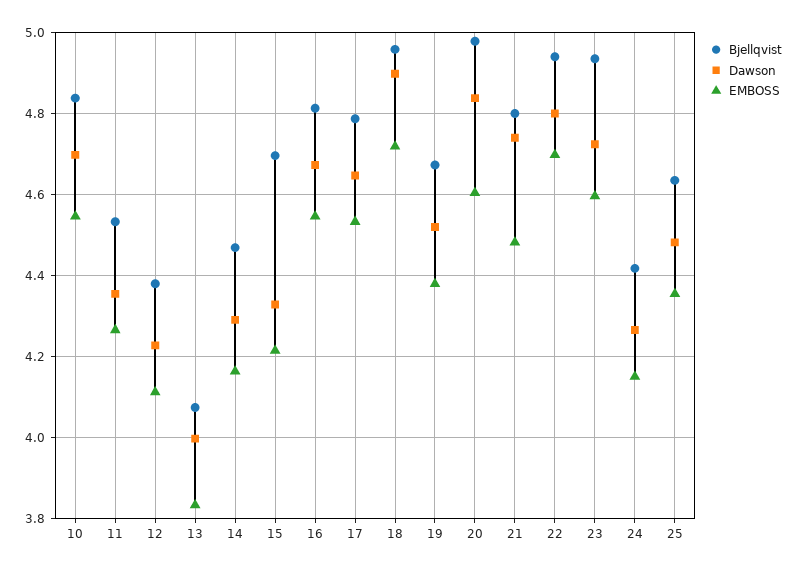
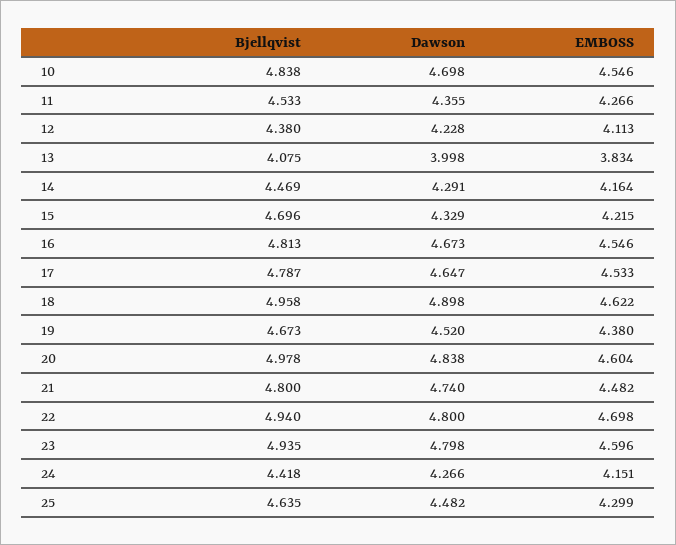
  {
    "Bjellqvist": {
      "10": 4.838,
      "11": 4.533,
      "12": 4.38,
      "13": 4.075,
      "14": 4.469,
      "15": 4.696,
      "16": 4.813,
      "17": 4.787,
      "18": 4.958,
      "19": 4.673,
      "20": 4.978,
      "21": 4.8,
      "22": 4.94,
      "23": 4.935,
      "24": 4.418,
      "25": 4.635
    },
    "Dawson": {
      "10": 4.698,
      "11": 4.355,
      "12": 4.228,
      "13": 3.998,
      "14": 4.291,
      "15": 4.329,
      "16": 4.673,
      "17": 4.647,
      "18": 4.898,
      "19": 4.52,
      "20": 4.838,
      "21": 4.74,
      "22": 4.8,
-     "23": 4.72,
+     "23": 4.798,
      "24": 4.266,
      "25": 4.482
    },
    "EMBOSS": {
      "10": 4.546,
      "11": 4.266,
      "12": 4.113,
      "13": 3.834,
      "14": 4.164,
      "15": 4.215,
      "16": 4.546,
      "17": 4.533,
-     "18": 4.72,
+     "18": 4.622,
      "19": 4.38,
      "20": 4.604,
      "21": 4.482,
      "22": 4.698,
      "23": 4.596,
      "24": 4.151,
-     "25": 4.36
+     "25": 4.299
    }
  }

